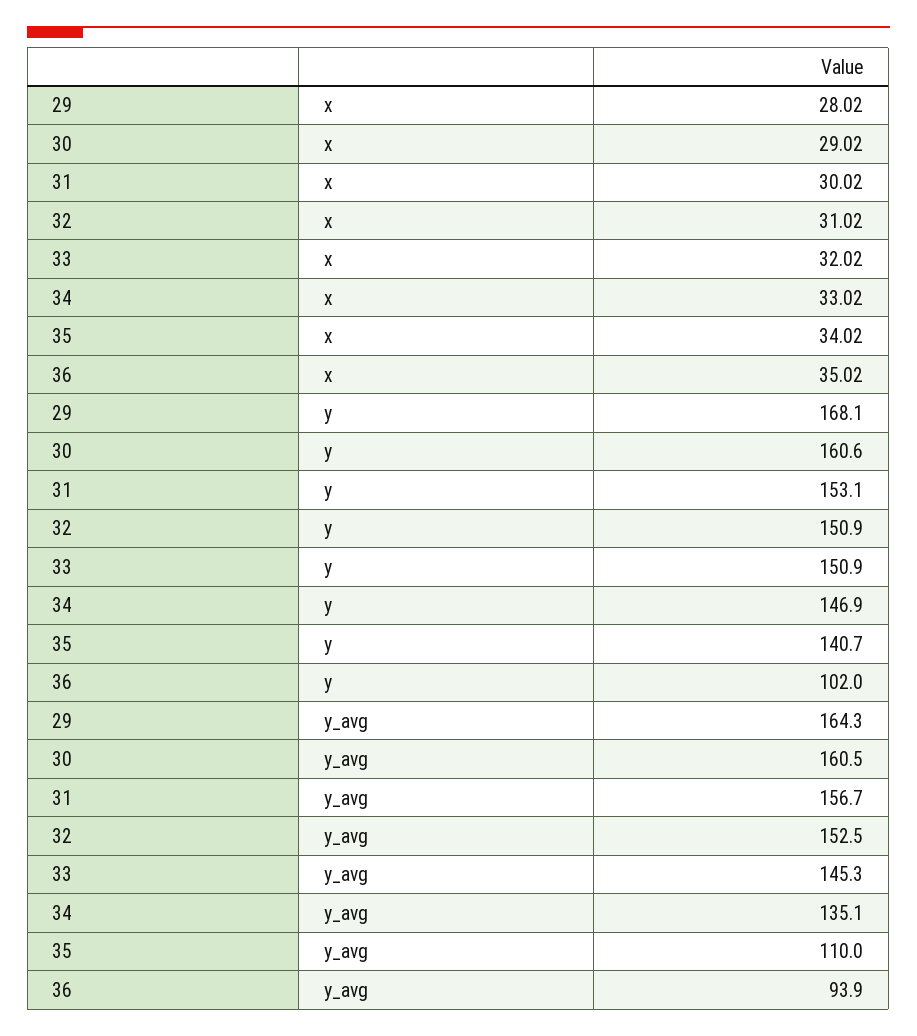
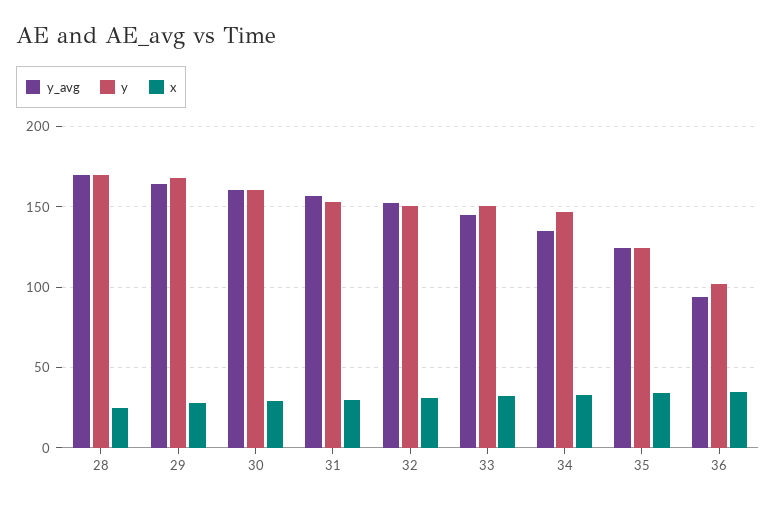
  {
    "x": {
      "29": 28.02,
      "30": 29.02,
      "31": 30.02,
      "32": 31.02,
      "33": 32.02,
      "34": 33.02,
      "35": 34.02,
-     "36": 35.02
+     "36": 35.02,
+     "28": 25
    },
    "y": {
      "29": 168.1,
      "30": 160.6,
      "31": 153.1,
      "32": 150.9,
      "33": 150.9,
      "34": 146.9,
-     "35": 140.7,
+     "35": 125,
-     "36": 102
+     "36": 102,
+     "28": 170
    },
    "y_avg": {
      "29": 164.3,
      "30": 160.5,
      "31": 156.7,
      "32": 152.5,
      "33": 145.3,
      "34": 135.1,
-     "35": 110,
+     "35": 125,
-     "36": 93.9
+     "36": 93.9,
+     "28": 170
    }
  }

